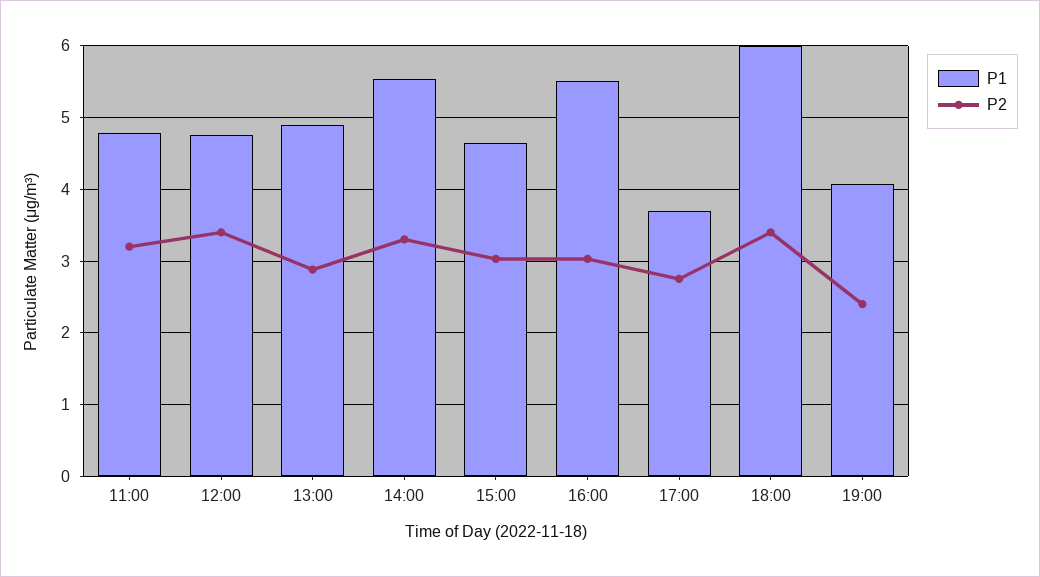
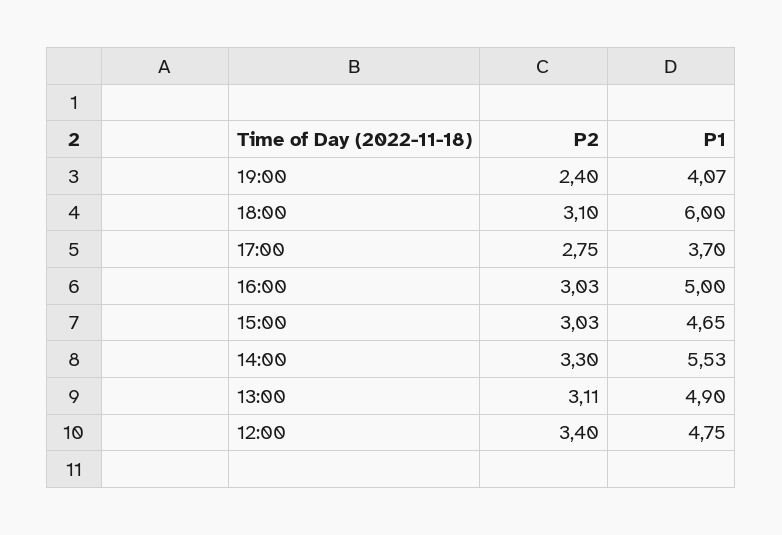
  {
    "P1": {
-     "11:00": 4.8,
      "12:00": 4.75,
      "13:00": 4.9,
      "14:00": 5.53,
      "15:00": 4.65,
-     "16:00": 5.5,
+     "16:00": 5,
      "17:00": 3.7,
      "18:00": 6,
      "19:00": 4.07
    },
    "P2": {
-     "11:00": 3.2,
      "12:00": 3.4,
-     "13:00": 2.9,
+     "13:00": 3.11,
      "14:00": 3.3,
      "15:00": 3.03,
      "16:00": 3.03,
      "17:00": 2.75,
-     "18:00": 3.4,
+     "18:00": 3.1,
      "19:00": 2.4
    }
  }

